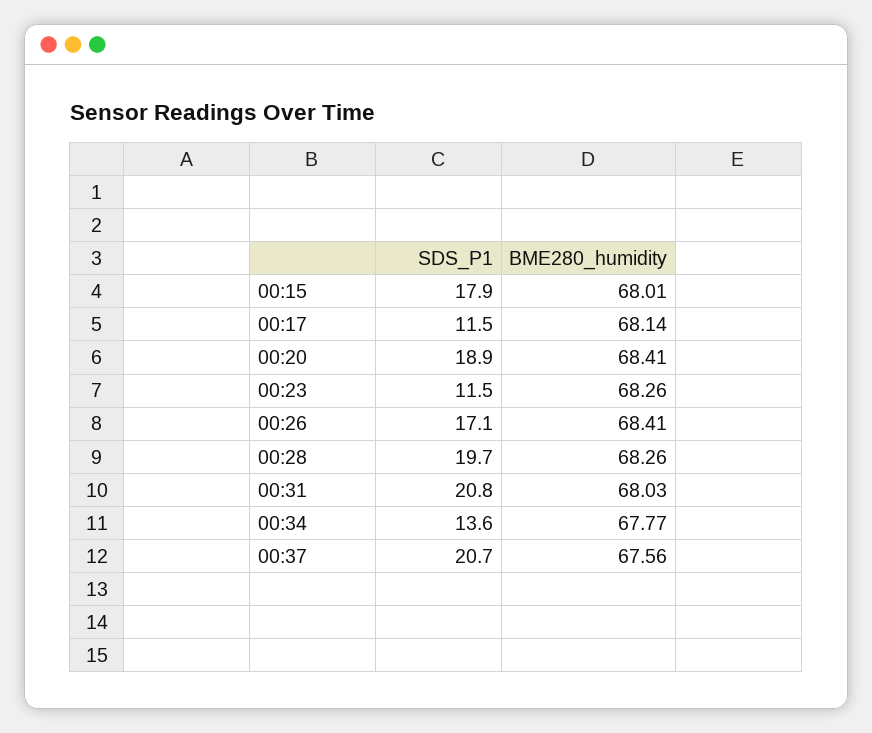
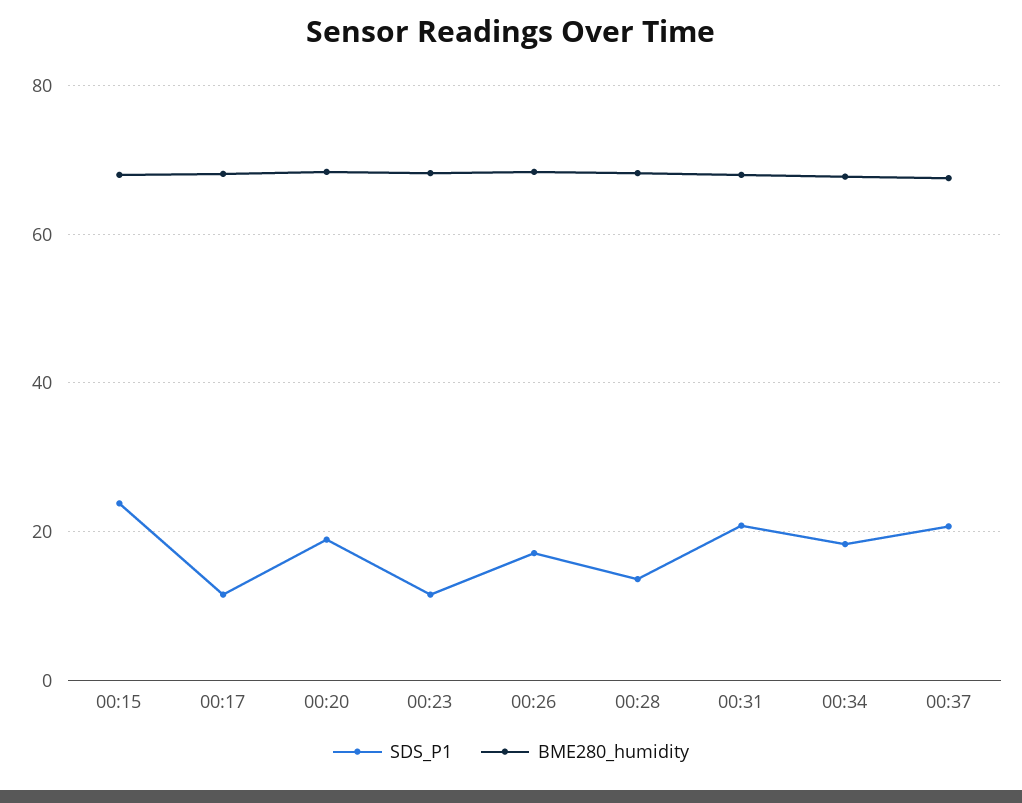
  {
    "SDS_P1": {
-     "00:15": 17.9,
+     "00:15": 24,
      "00:17": 11.5,
      "00:20": 18.9,
      "00:23": 11.5,
      "00:26": 17.1,
-     "00:28": 19.7,
+     "00:28": 14,
      "00:31": 20.8,
-     "00:34": 13.6,
+     "00:34": 18,
      "00:37": 20.7
    },
    "BME280_humidity": {
      "00:15": 68.01,
      "00:17": 68.14,
      "00:20": 68.41,
      "00:23": 68.26,
      "00:26": 68.41,
      "00:28": 68.26,
      "00:31": 68.03,
      "00:34": 67.77,
      "00:37": 67.56
    }
  }

